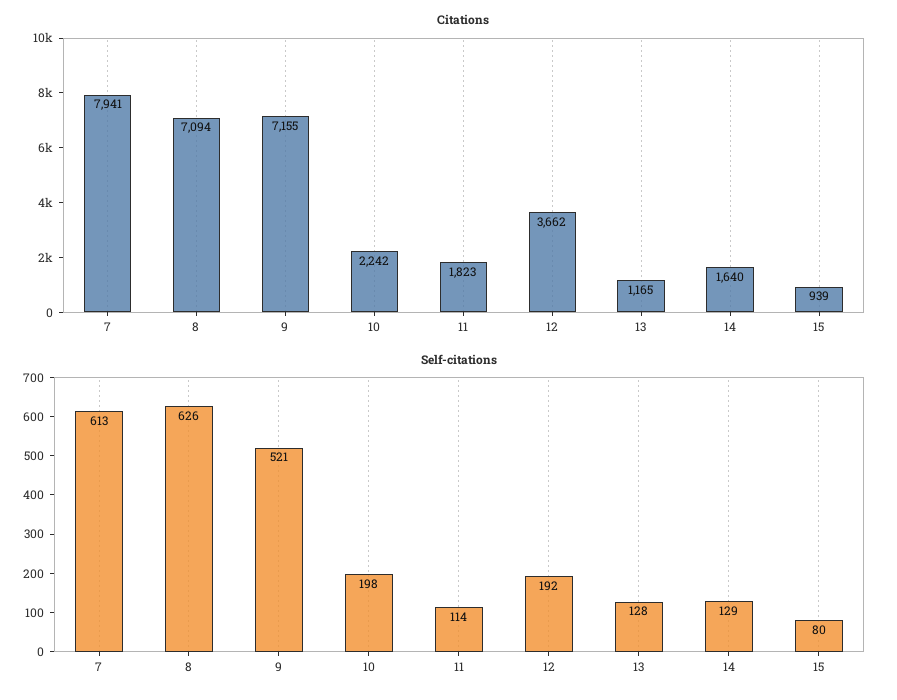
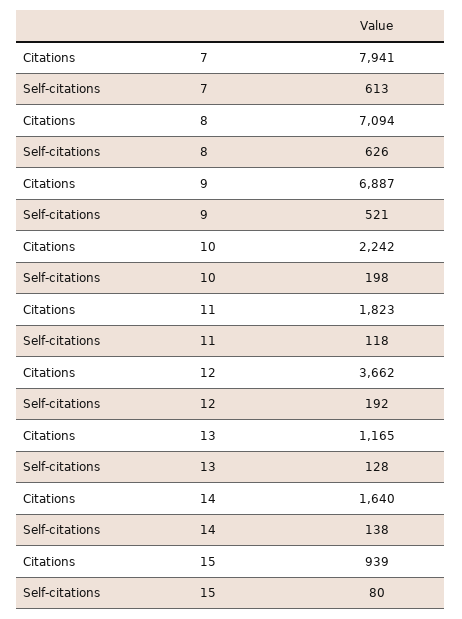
  {
    "Citations": {
      "7": 7941,
      "8": 7094,
-     "9": 7155,
+     "9": 6887,
      "10": 2242,
      "11": 1823,
      "12": 3662,
      "13": 1165,
      "14": 1640,
      "15": 939
    },
    "Self-citations": {
      "7": 613,
      "8": 626,
      "9": 521,
      "10": 198,
-     "11": 114,
+     "11": 118,
      "12": 192,
      "13": 128,
-     "14": 129,
+     "14": 138,
      "15": 80
    }
  }

